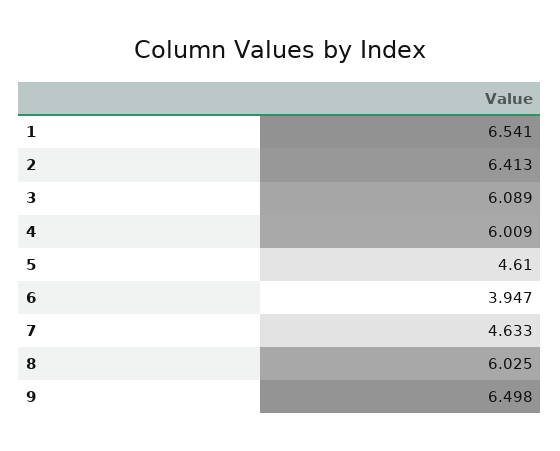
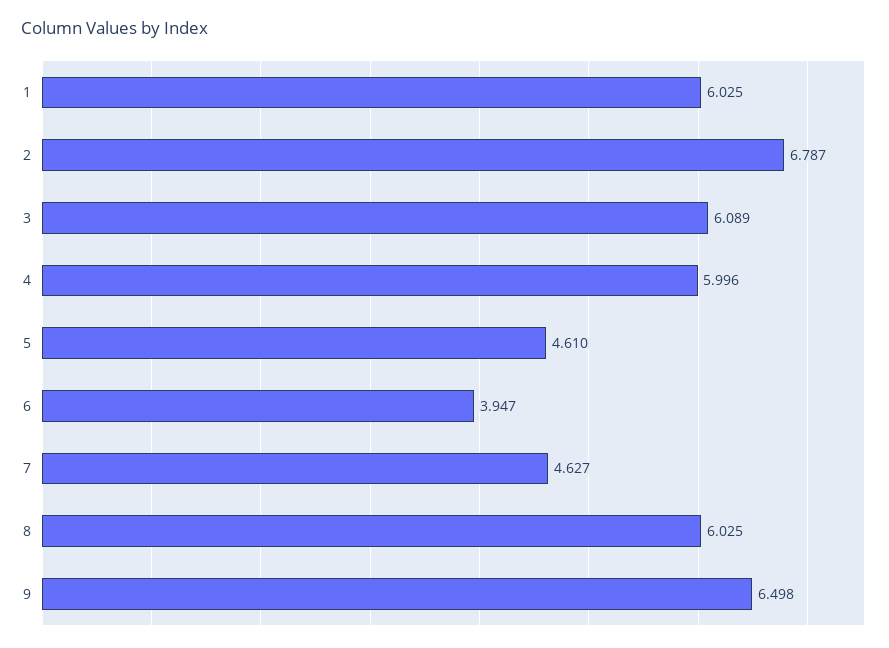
  {
-   "1": 6.541,
+   "1": 6.025,
-   "2": 6.413,
+   "2": 6.787,
    "3": 6.089,
-   "4": 6.009,
+   "4": 5.996,
    "5": 4.61,
    "6": 3.947,
-   "7": 4.633,
+   "7": 4.627,
    "8": 6.025,
    "9": 6.498
  }

